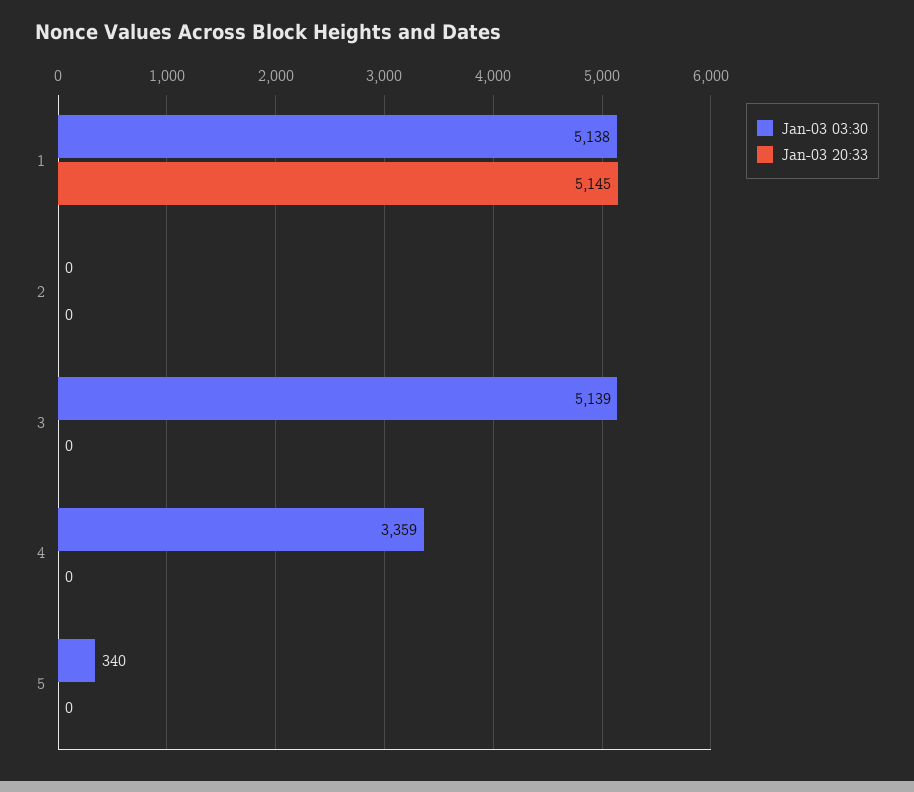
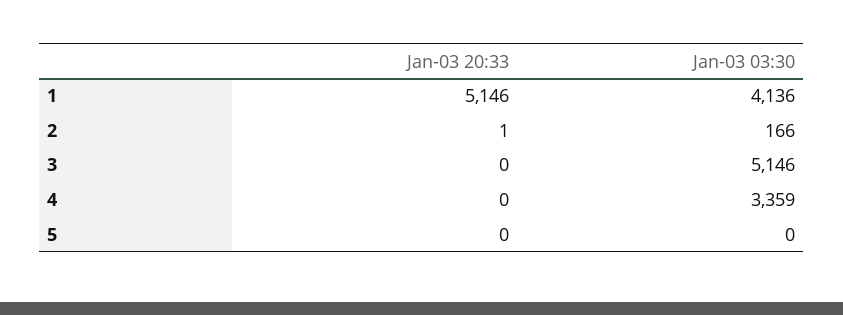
  {
    "Jan-03 03:30": {
-     "1": 5138,
+     "1": 4136,
-     "2": 0,
+     "2": 166,
-     "3": 5139,
+     "3": 5146,
      "4": 3359,
-     "5": 340
+     "5": 0
    },
    "Jan-03 20:33": {
-     "1": 5145,
+     "1": 5146,
-     "2": 0,
+     "2": 1,
      "3": 0,
      "4": 0,
      "5": 0
    }
  }

